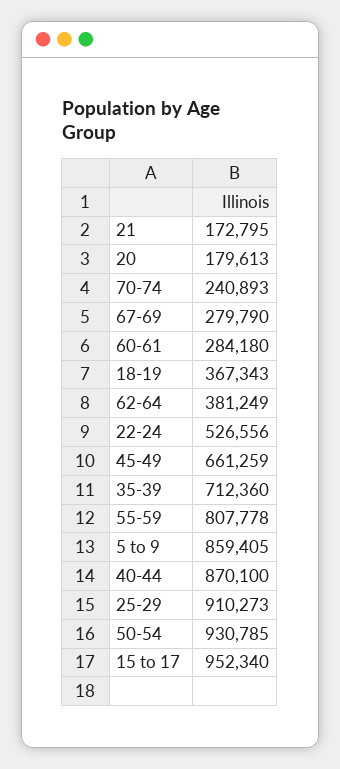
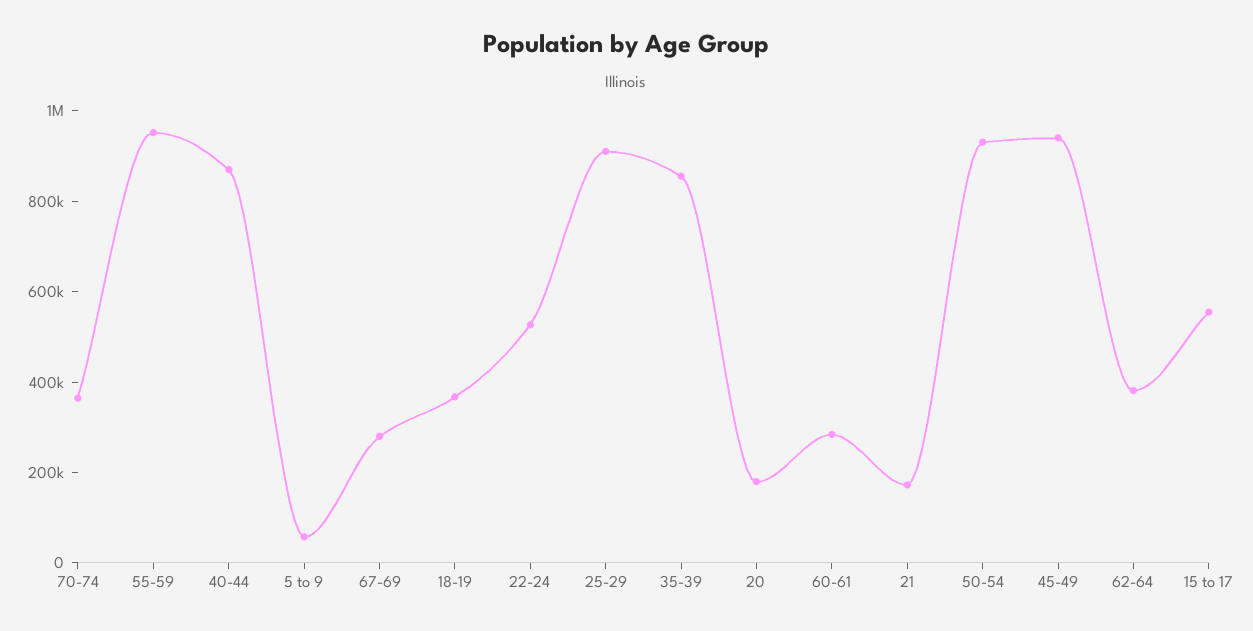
  {
    "21": 172795,
    "20": 179613,
-   "70-74": 240893,
+   "70-74": 350000,
    "67-69": 279790,
    "60-61": 284180,
    "18-19": 367343,
    "62-64": 381249,
    "22-24": 526556,
-   "45-49": 661259,
+   "45-49": 950000,
-   "35-39": 712360,
+   "35-39": 850000,
-   "55-59": 807778,
+   "55-59": 950000,
-   "5 to 9": 859405,
+   "5 to 9": 50000,
    "40-44": 870100,
    "25-29": 910273,
    "50-54": 930785,
-   "15 to 17": 952340
+   "15 to 17": 550000
  }

